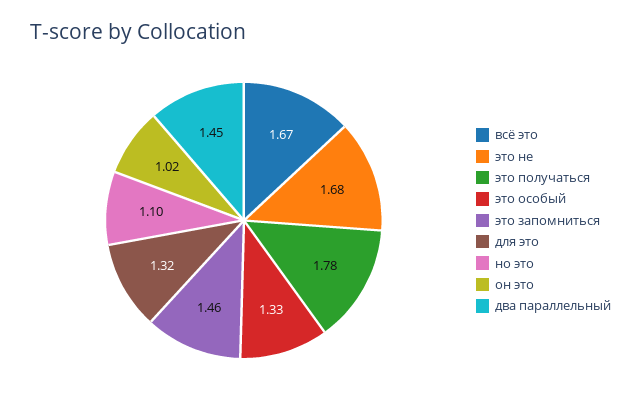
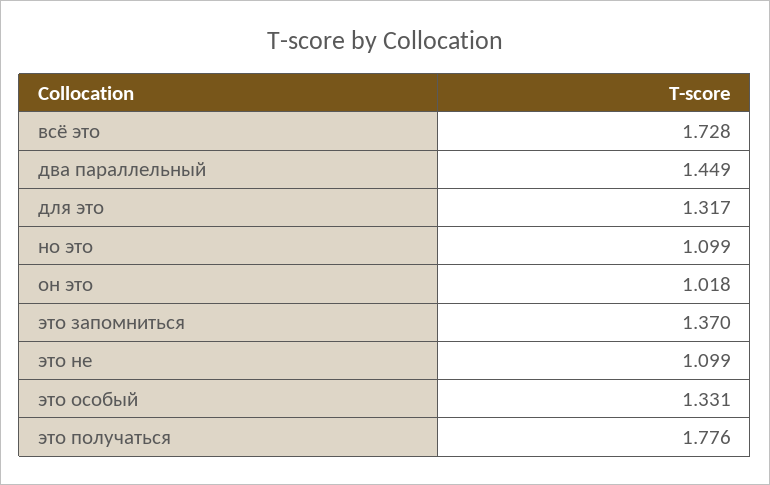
  {
-   "всё это": 1.67,
+   "всё это": 1.728,
-   "это не": 1.68,
+   "это не": 1.099,
    "это получаться": 1.776,
    "это особый": 1.331,
-   "это запомниться": 1.46,
+   "это запомниться": 1.37,
    "для это": 1.317,
    "но это": 1.099,
    "он это": 1.018,
    "два параллельный": 1.449
  }

